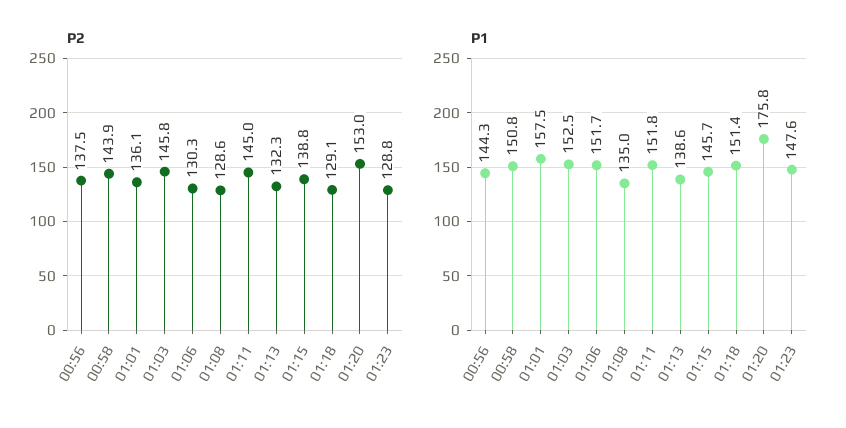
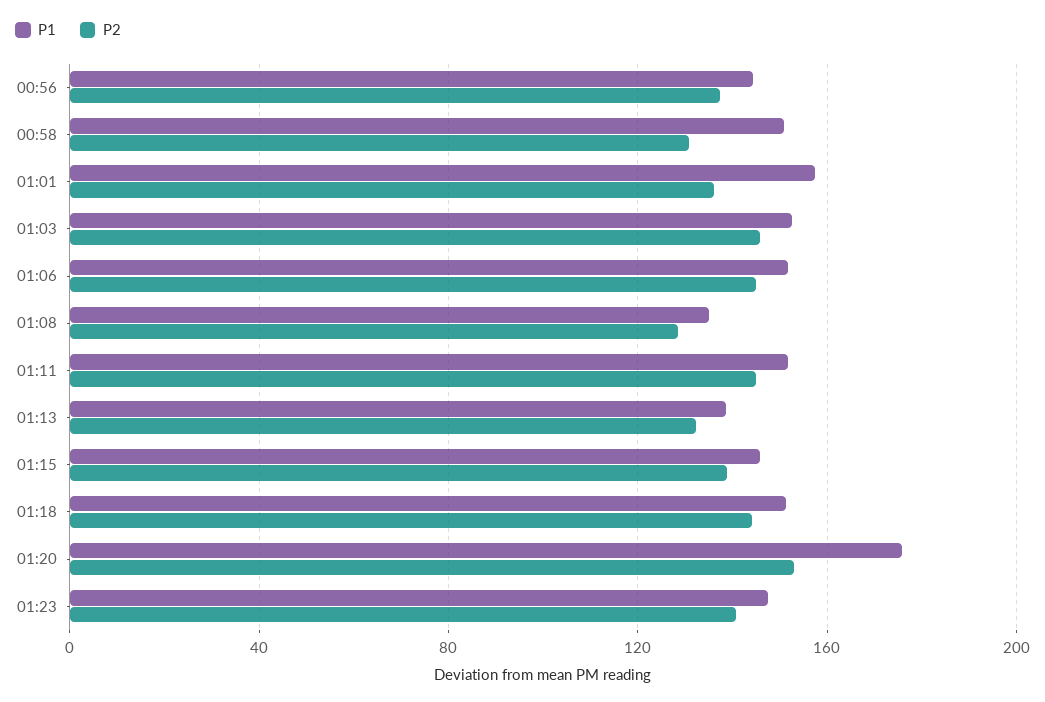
  {
    "P2": {
      "00:56": 137.5,
-     "00:58": 143.9,
+     "00:58": 130,
      "01:01": 136.1,
      "01:03": 145.8,
-     "01:06": 130.3,
+     "01:06": 145,
      "01:08": 128.6,
      "01:11": 145,
      "01:13": 132.3,
      "01:15": 138.8,
-     "01:18": 129.1,
+     "01:18": 145,
      "01:20": 153,
-     "01:23": 128.8
+     "01:23": 140
    },
    "P1": {
      "00:56": 144.3,
      "00:58": 150.8,
      "01:01": 157.5,
      "01:03": 152.5,
      "01:06": 151.7,
      "01:08": 135,
      "01:11": 151.8,
      "01:13": 138.6,
      "01:15": 145.7,
      "01:18": 151.4,
      "01:20": 175.8,
      "01:23": 147.6
    }
  }

